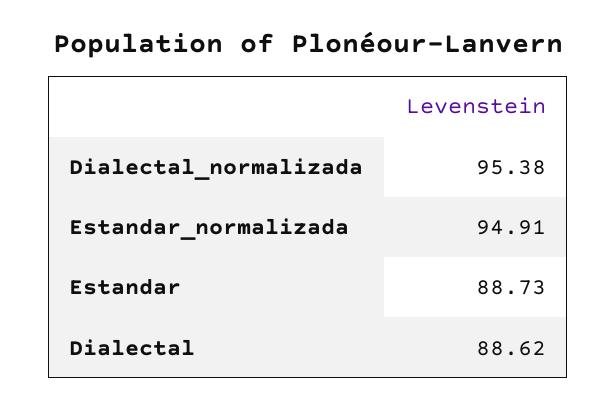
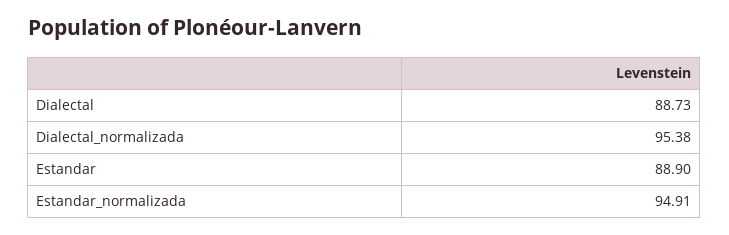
  {
    "Dialectal_normalizada": 95.38,
    "Estandar_normalizada": 94.91,
-   "Estandar": 88.73,
+   "Estandar": 88.9,
-   "Dialectal": 88.62
+   "Dialectal": 88.73
  }

